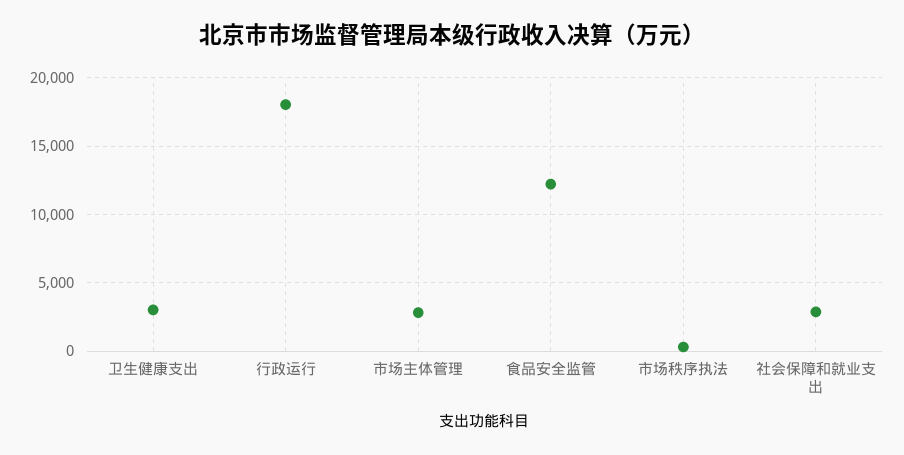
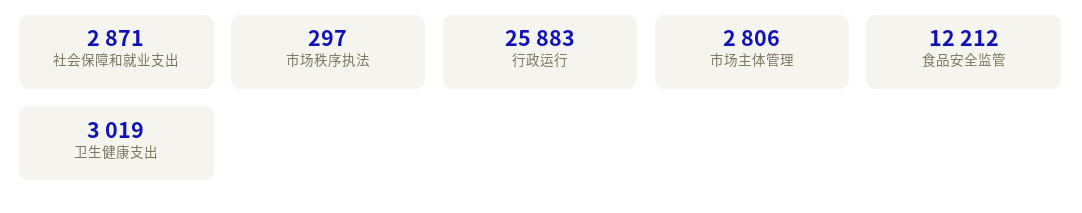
  {
    "卫生健康支出": 3019,
-   "行政运行": 18000,
+   "行政运行": 25883,
    "市场主体管理": 2806,
    "食品安全监管": 12212,
    "市场秩序执法": 297,
    "社会保障和就业支出": 2871
  }

